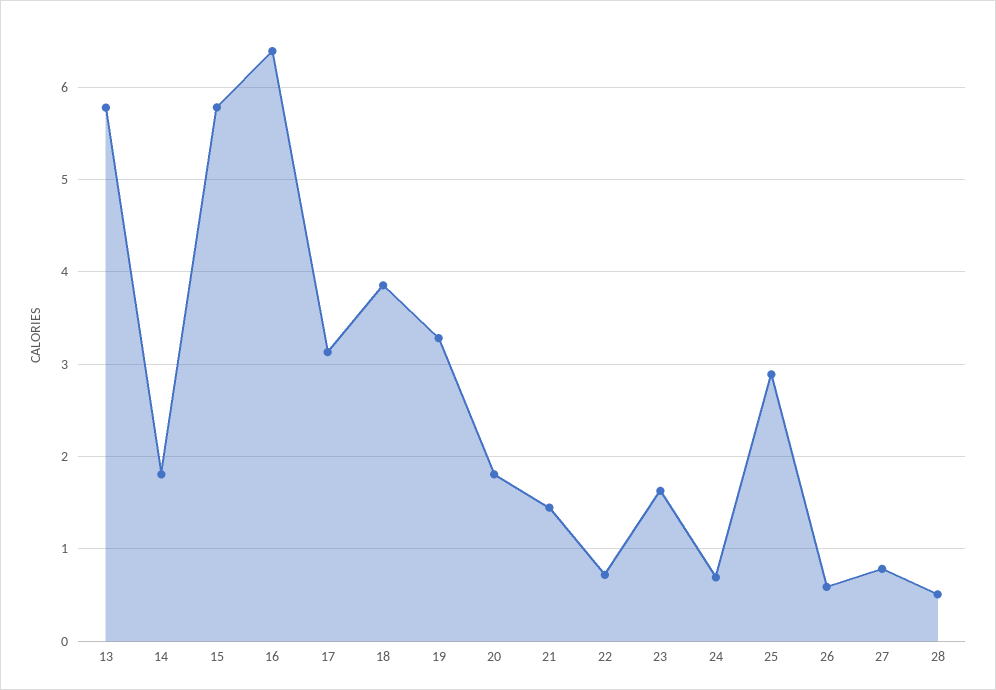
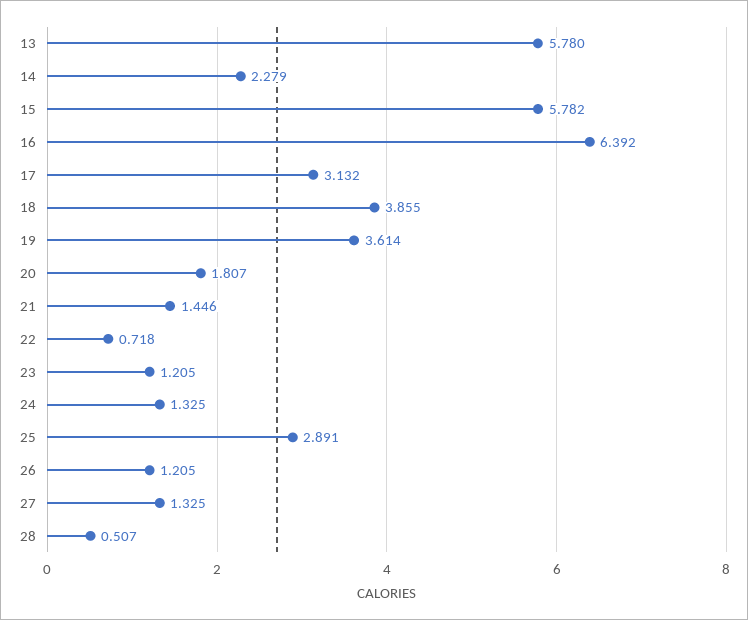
  {
    "13": 5.78,
-   "14": 1.8,
+   "14": 2.279,
    "15": 5.782,
    "16": 6.392,
    "17": 3.132,
    "18": 3.855,
-   "19": 3.3,
+   "19": 3.614,
    "20": 1.807,
    "21": 1.446,
    "22": 0.718,
-   "23": 1.6,
+   "23": 1.205,
-   "24": 0.7,
+   "24": 1.325,
    "25": 2.891,
-   "26": 0.6,
+   "26": 1.205,
-   "27": 0.8,
+   "27": 1.325,
    "28": 0.507
  }

